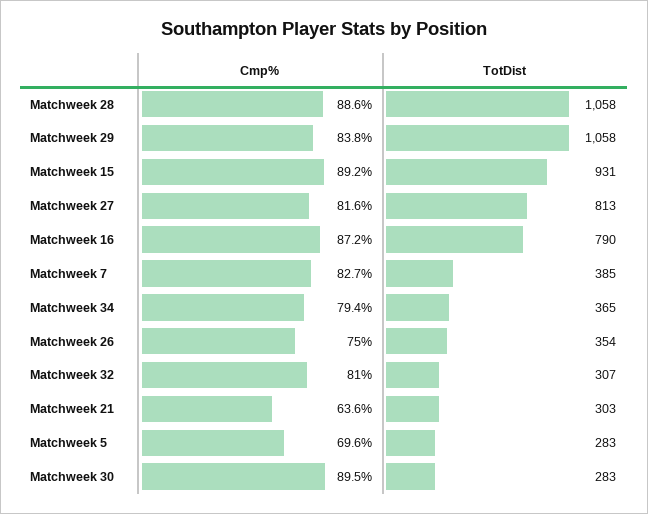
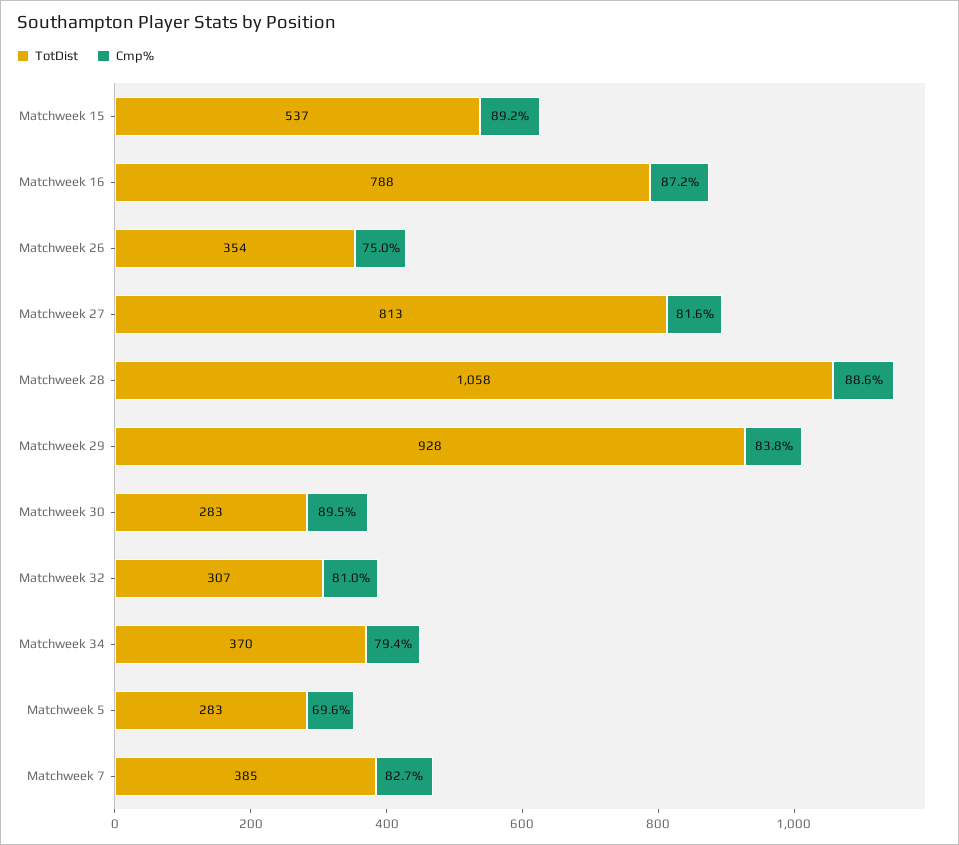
  {
    "Cmp%": {
      "Matchweek 28": 88.6,
      "Matchweek 29": 83.8,
      "Matchweek 15": 89.2,
      "Matchweek 27": 81.6,
      "Matchweek 16": 87.2,
      "Matchweek 7": 82.7,
      "Matchweek 34": 79.4,
      "Matchweek 26": 75,
      "Matchweek 32": 81,
-     "Matchweek 21": 63.6,
      "Matchweek 5": 69.6,
      "Matchweek 30": 89.5
    },
    "TotDist": {
      "Matchweek 28": 1058,
-     "Matchweek 29": 1058,
+     "Matchweek 29": 928,
-     "Matchweek 15": 931,
+     "Matchweek 15": 537,
      "Matchweek 27": 813,
-     "Matchweek 16": 790,
+     "Matchweek 16": 788,
      "Matchweek 7": 385,
-     "Matchweek 34": 365,
+     "Matchweek 34": 370,
      "Matchweek 26": 354,
      "Matchweek 32": 307,
-     "Matchweek 21": 303,
      "Matchweek 5": 283,
      "Matchweek 30": 283
    }
  }

